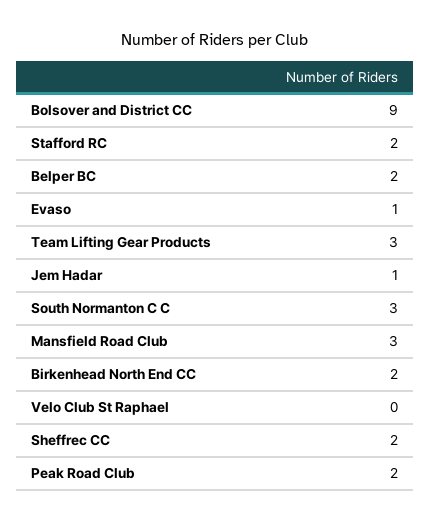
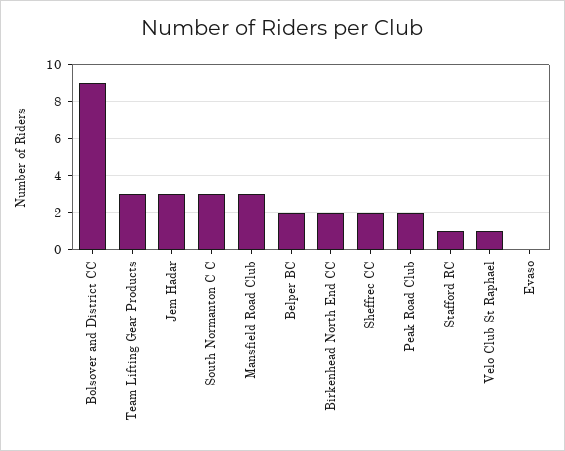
  {
    "Bolsover and District CC": 9,
-   "Stafford RC": 2,
+   "Stafford RC": 1,
    "Belper BC": 2,
-   "Evaso": 1,
+   "Evaso": 0,
    "Team Lifting Gear Products": 3,
-   "Jem Hadar": 1,
+   "Jem Hadar": 3,
    "South Normanton C C": 3,
    "Mansfield Road Club": 3,
    "Birkenhead North End CC": 2,
-   "Velo Club St Raphael": 0,
+   "Velo Club St Raphael": 1,
    "Sheffrec CC": 2,
    "Peak Road Club": 2
  }

